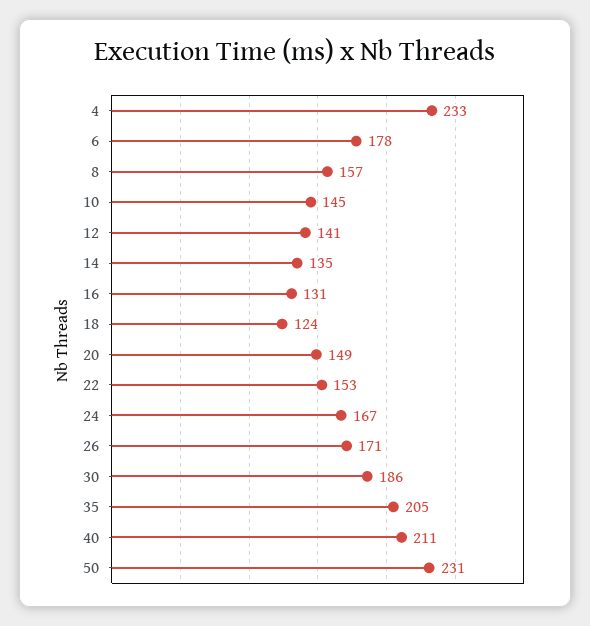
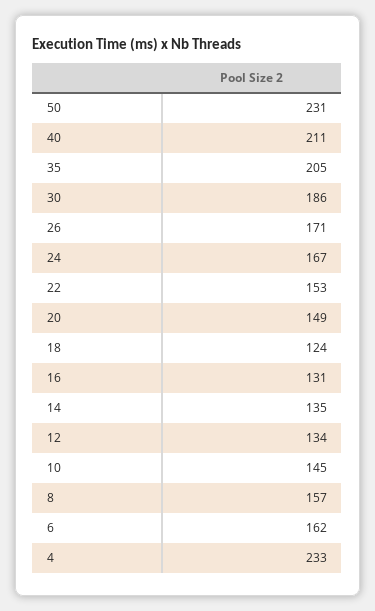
  {
    "4": 233,
-   "6": 178,
+   "6": 162,
    "8": 157,
    "10": 145,
-   "12": 141,
+   "12": 134,
    "14": 135,
    "16": 131,
    "18": 124,
    "20": 149,
    "22": 153,
    "24": 167,
    "26": 171,
    "30": 186,
    "35": 205,
    "40": 211,
    "50": 231
  }

